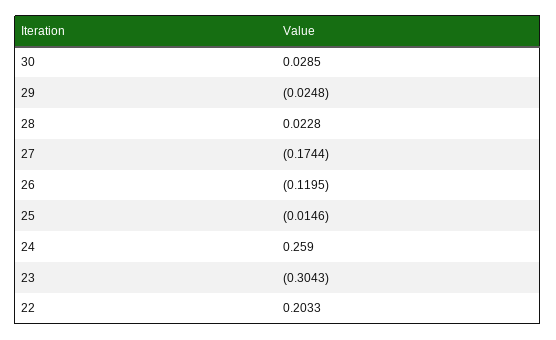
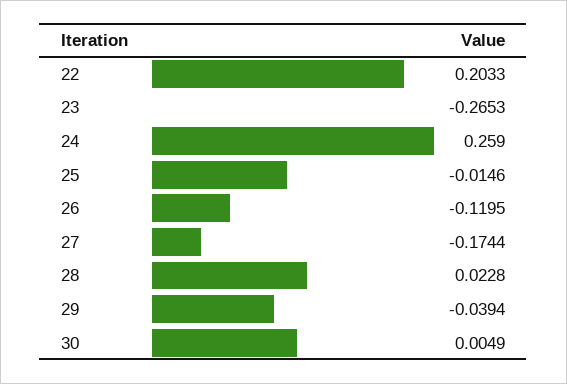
  {
-   "30": 0.0285,
+   "30": 0.0049,
-   "29": -0.0248,
+   "29": -0.0394,
    "28": 0.0228,
    "27": -0.1744,
    "26": -0.1195,
    "25": -0.0146,
    "24": 0.259,
-   "23": -0.3043,
+   "23": -0.2653,
    "22": 0.2033
  }

